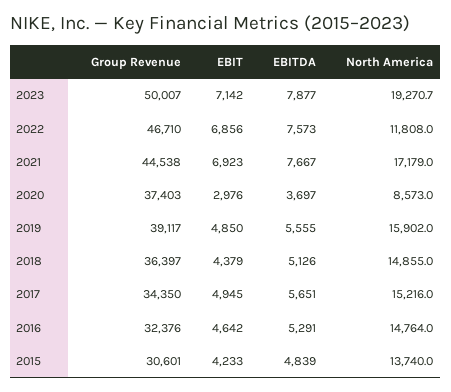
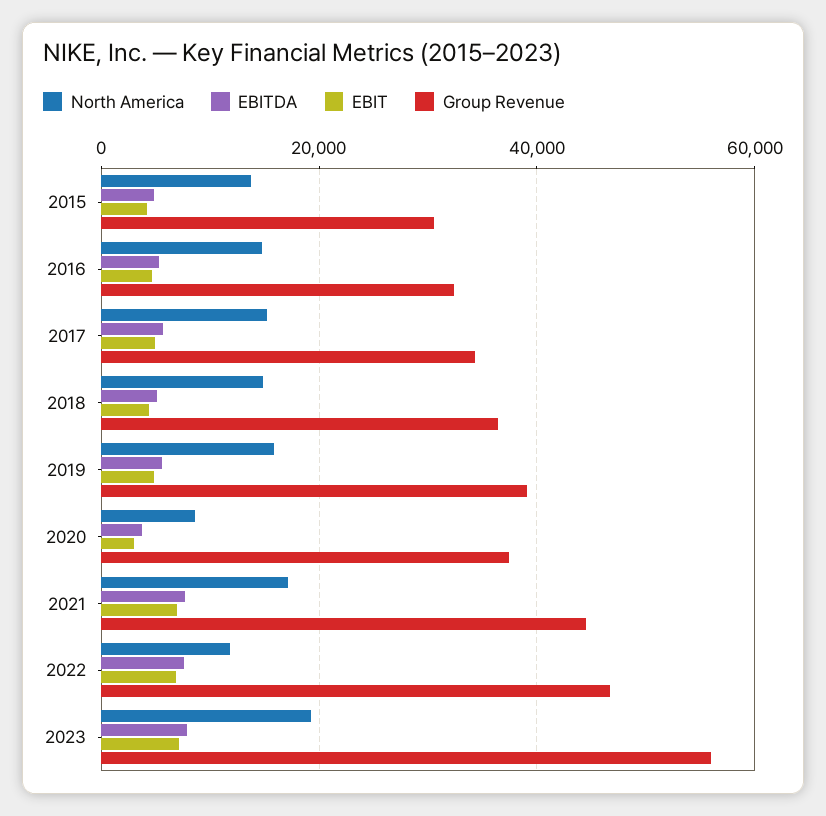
  {
    "Group Revenue": {
-     "2023": 50007,
+     "2023": 56000,
      "2022": 46710,
      "2021": 44538,
      "2020": 37403,
      "2019": 39117,
      "2018": 36397,
      "2017": 34350,
      "2016": 32376,
      "2015": 30601
    },
    "EBIT": {
      "2023": 7142,
      "2022": 6856,
      "2021": 6923,
      "2020": 2976,
      "2019": 4850,
      "2018": 4379,
      "2017": 4945,
      "2016": 4642,
      "2015": 4233
    },
    "EBITDA": {
      "2023": 7877,
      "2022": 7573,
      "2021": 7667,
      "2020": 3697,
      "2019": 5555,
      "2018": 5126,
      "2017": 5651,
      "2016": 5291,
      "2015": 4839
    },
    "North America": {
      "2023": 19270.7,
      "2022": 11808,
      "2021": 17179,
      "2020": 8573,
      "2019": 15902,
      "2018": 14855,
      "2017": 15216,
      "2016": 14764,
      "2015": 13740
    }
  }

